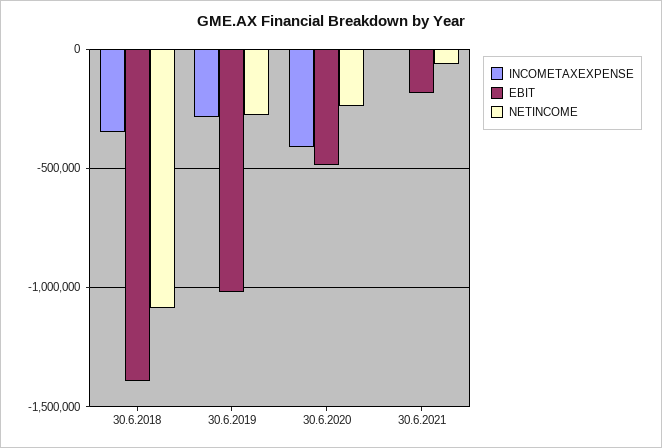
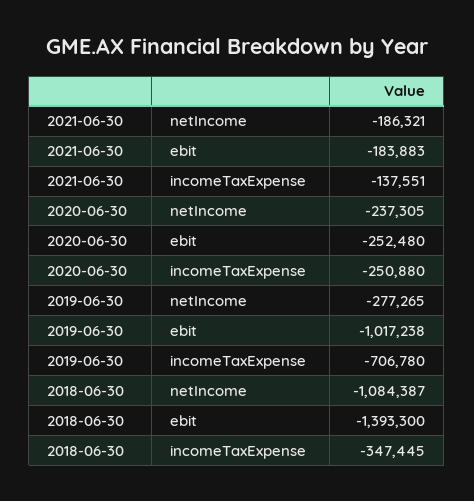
  {
    "INCOMETAXEXPENSE": {
      "30.6.2018": -347445,
-     "30.6.2019": -300000,
+     "30.6.2019": -706780,
-     "30.6.2020": -400000,
+     "30.6.2020": -250880,
-     "30.6.2021": 0
+     "30.6.2021": -137551
    },
    "EBIT": {
      "30.6.2018": -1393300,
      "30.6.2019": -1017238,
-     "30.6.2020": -500000,
+     "30.6.2020": -252480,
      "30.6.2021": -183883
    },
    "NETINCOME": {
      "30.6.2018": -1084387,
      "30.6.2019": -277265,
      "30.6.2020": -237305,
-     "30.6.2021": -50000
+     "30.6.2021": -186321
    }
  }

